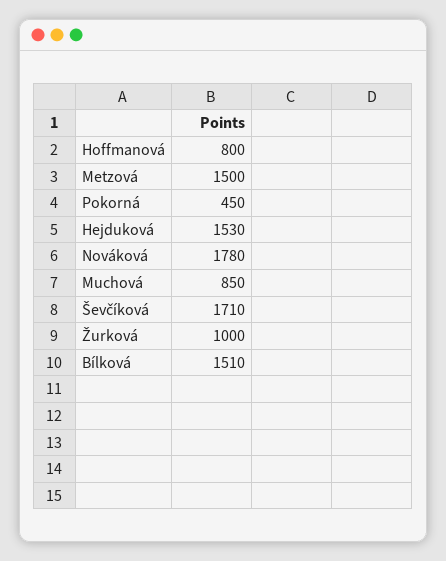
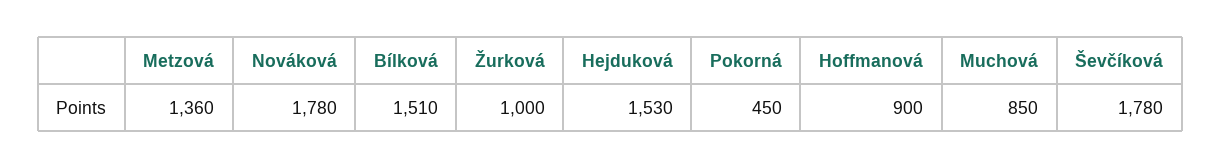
  {
-   "Hoffmanová": 800,
+   "Hoffmanová": 900,
-   "Metzová": 1500,
+   "Metzová": 1360,
    "Pokorná": 450,
    "Hejduková": 1530,
    "Nováková": 1780,
    "Muchová": 850,
-   "Ševčíková": 1710,
+   "Ševčíková": 1780,
    "Žurková": 1000,
    "Bílková": 1510
  }

